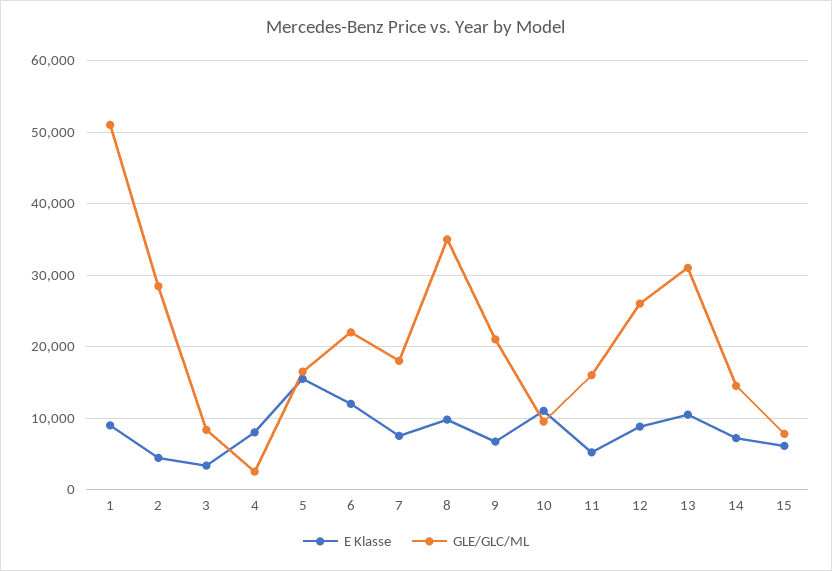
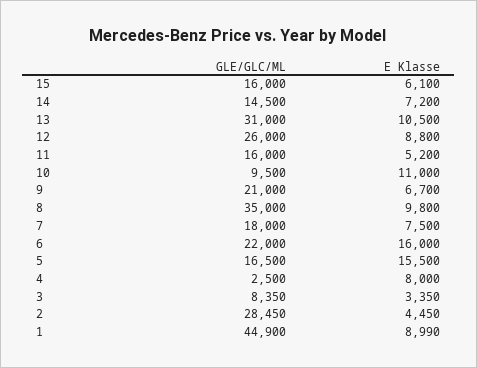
  {
    "E Klasse": {
      "1": 8990,
      "2": 4450,
      "3": 3350,
      "4": 8000,
      "5": 15500,
-     "6": 12000,
+     "6": 16000,
      "7": 7500,
      "8": 9800,
      "9": 6700,
      "10": 11000,
      "11": 5200,
      "12": 8800,
      "13": 10500,
      "14": 7200,
      "15": 6100
    },
    "GLE/GLC/ML": {
-     "1": 51000,
+     "1": 44900,
      "2": 28450,
      "3": 8350,
      "4": 2500,
      "5": 16500,
      "6": 22000,
      "7": 18000,
      "8": 35000,
      "9": 21000,
      "10": 9500,
      "11": 16000,
      "12": 26000,
      "13": 31000,
      "14": 14500,
-     "15": 8000
+     "15": 16000
    }
  }

